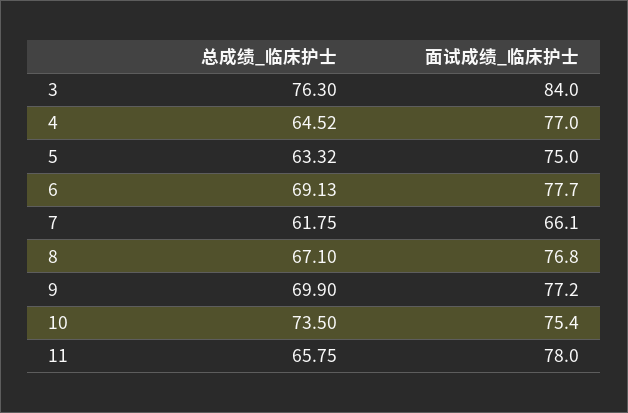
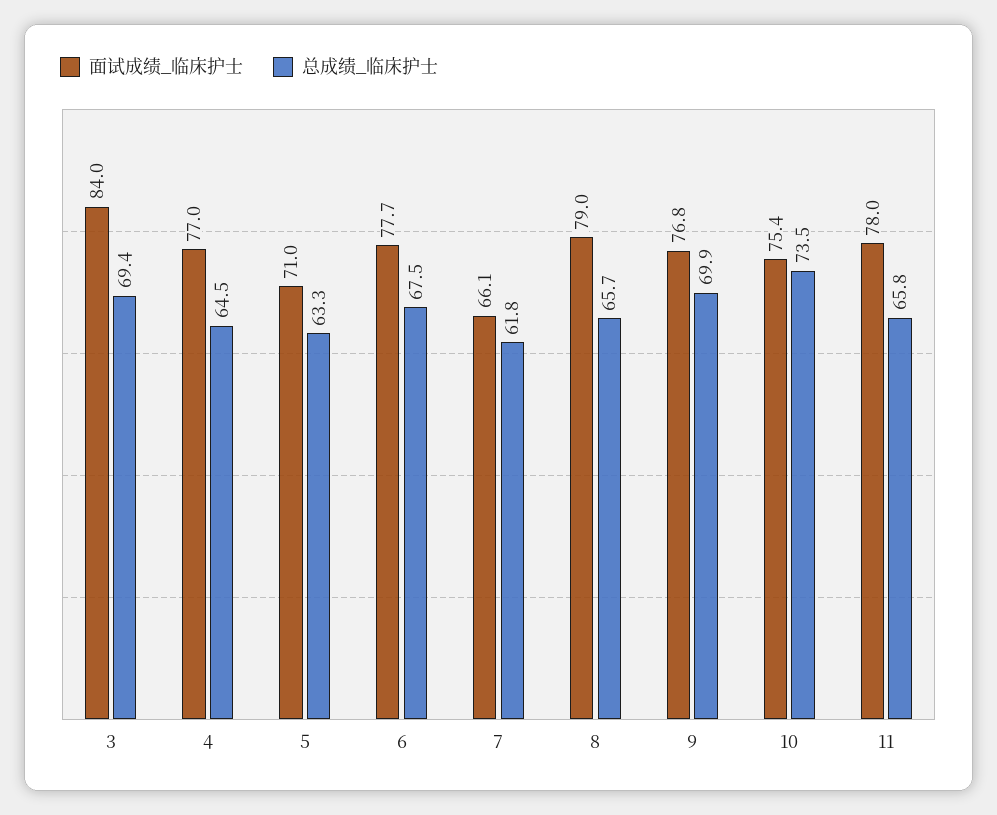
  {
    "总成绩_临床护士": {
-     "3": 76.3,
+     "3": 69.4,
      "4": 64.52,
      "5": 63.32,
-     "6": 69.13,
+     "6": 67.5,
      "7": 61.75,
-     "8": 67.1,
+     "8": 65.7,
      "9": 69.9,
      "10": 73.5,
      "11": 65.75
    },
    "面试成绩_临床护士": {
      "3": 84,
      "4": 77,
-     "5": 75,
+     "5": 71,
      "6": 77.7,
      "7": 66.1,
-     "8": 76.8,
+     "8": 79,
-     "9": 77.2,
+     "9": 76.8,
      "10": 75.4,
      "11": 78
    }
  }

